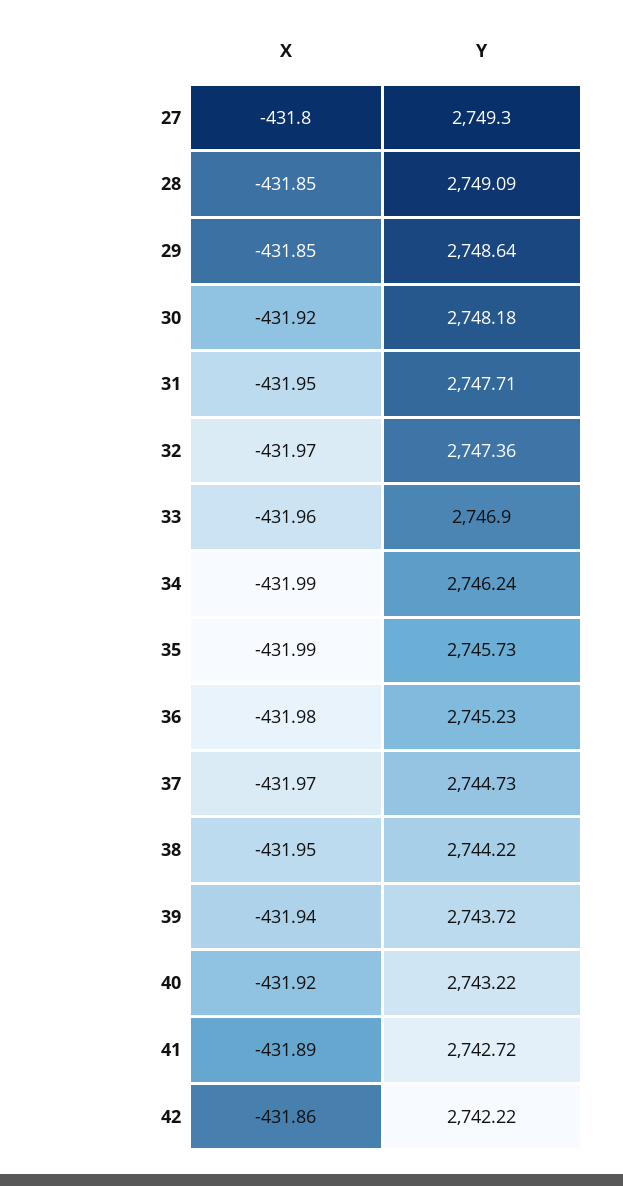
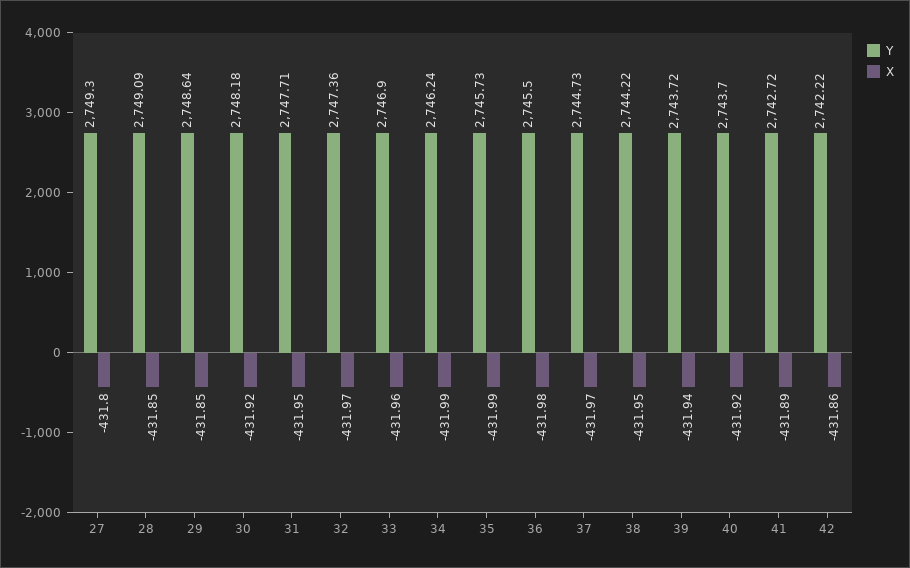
  {
    "X": {
      "27": -431.8,
      "28": -431.85,
      "29": -431.85,
      "30": -431.92,
      "31": -431.95,
      "32": -431.97,
      "33": -431.96,
      "34": -431.99,
      "35": -431.99,
      "36": -431.98,
      "37": -431.97,
      "38": -431.95,
      "39": -431.94,
      "40": -431.92,
      "41": -431.89,
      "42": -431.86
    },
    "Y": {
      "27": 2749.3,
      "28": 2749.09,
      "29": 2748.64,
      "30": 2748.18,
      "31": 2747.71,
      "32": 2747.36,
      "33": 2746.9,
      "34": 2746.24,
      "35": 2745.73,
-     "36": 2745.23,
+     "36": 2745.5,
      "37": 2744.73,
      "38": 2744.22,
      "39": 2743.72,
-     "40": 2743.22,
+     "40": 2743.7,
      "41": 2742.72,
      "42": 2742.22
    }
  }

